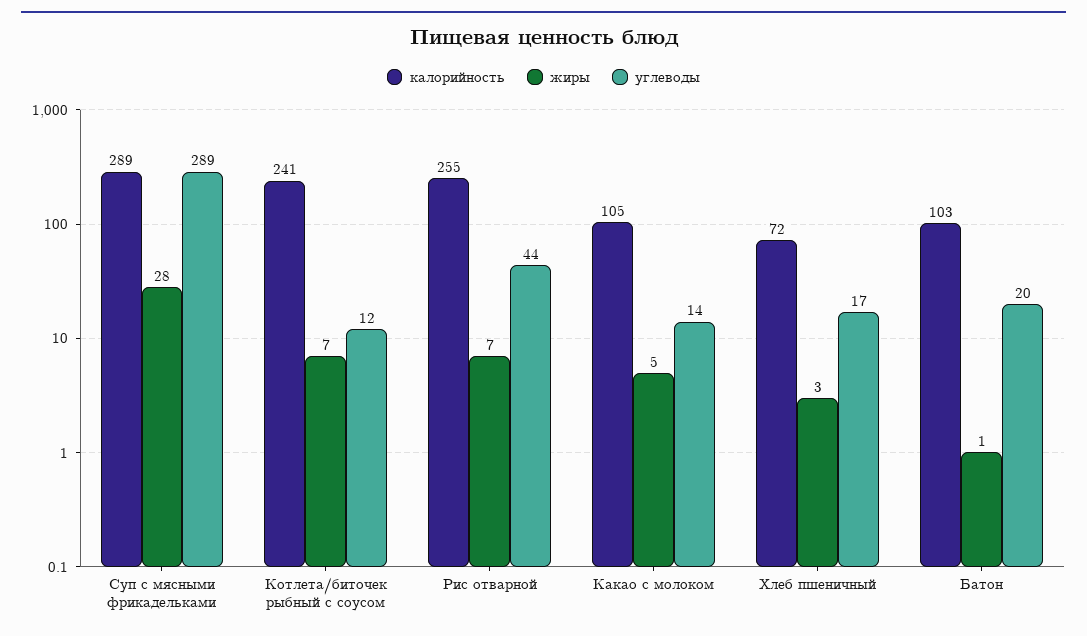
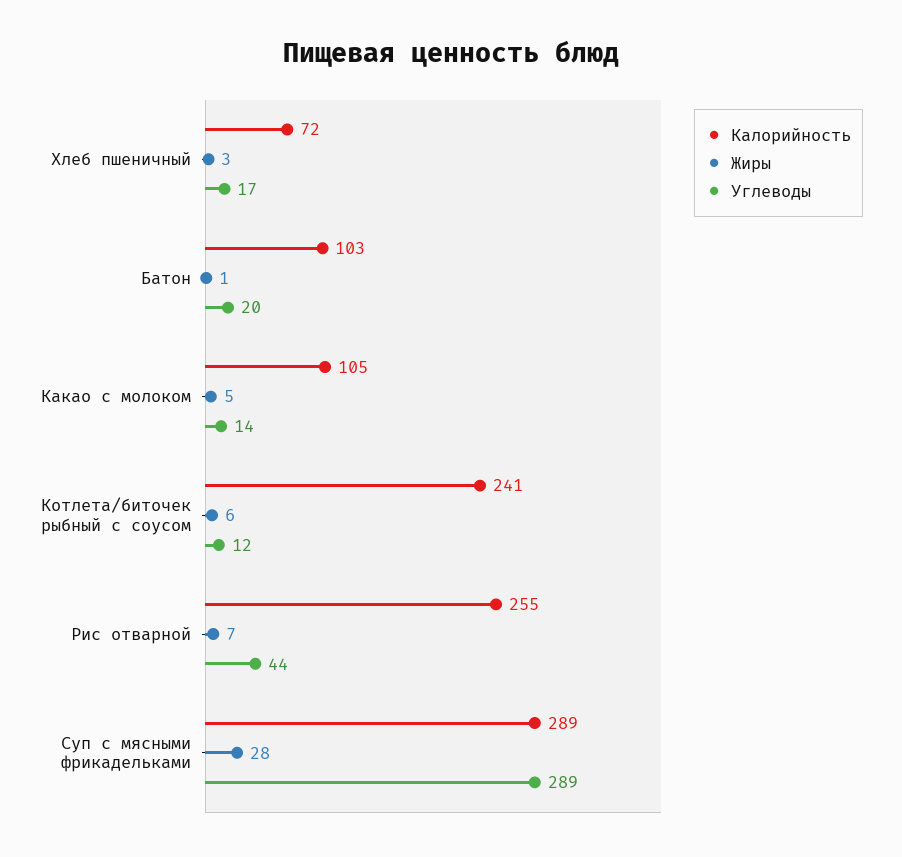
  {
    "калорийность": {
      "Суп с мясными фрикадельками": 289,
      "Котлета/биточек рыбный с соусом": 241,
      "Рис отварной": 255,
      "Какао с молоком": 105,
      "Хлеб пшеничный": 72,
      "Батон": 103
    },
    "жиры": {
      "Суп с мясными фрикадельками": 28,
-     "Котлета/биточек рыбный с соусом": 7,
+     "Котлета/биточек рыбный с соусом": 6,
      "Рис отварной": 7,
      "Какао с молоком": 5,
      "Хлеб пшеничный": 3,
      "Батон": 1
    },
    "углеводы": {
      "Суп с мясными фрикадельками": 289,
      "Котлета/биточек рыбный с соусом": 12,
      "Рис отварной": 44,
      "Какао с молоком": 14,
      "Хлеб пшеничный": 17,
      "Батон": 20
    }
  }

